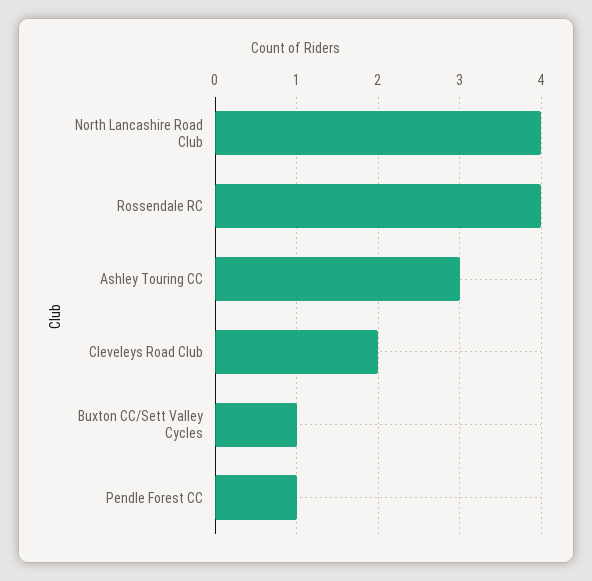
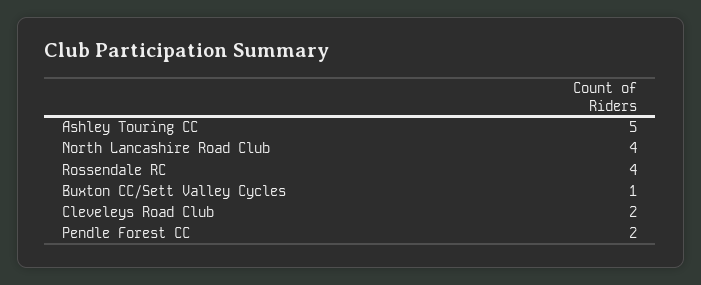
  {
    "North Lancashire Road Club": 4,
    "Rossendale RC": 4,
-   "Ashley Touring CC": 3,
+   "Ashley Touring CC": 5,
    "Cleveleys Road Club": 2,
    "Buxton CC/Sett Valley Cycles": 1,
-   "Pendle Forest CC": 1
+   "Pendle Forest CC": 2
  }

